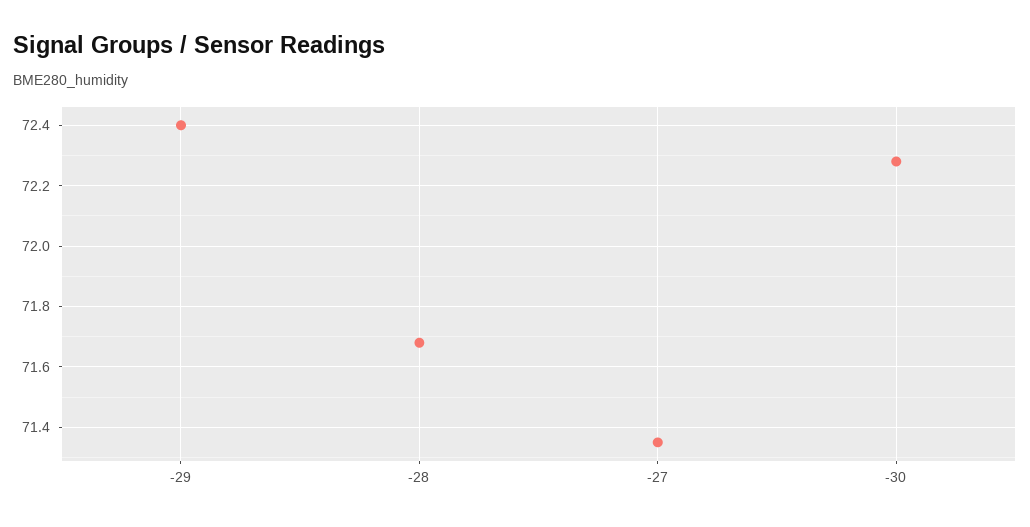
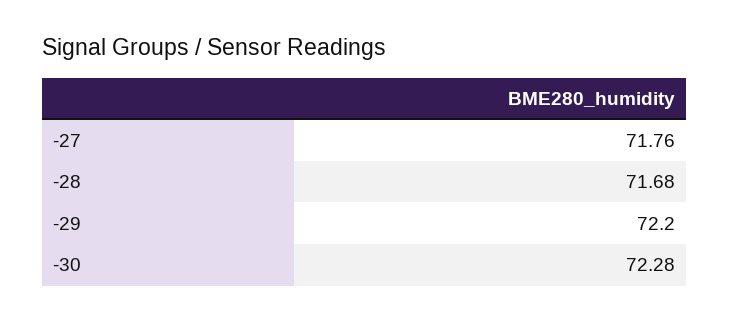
  {
-   "-29": 72.4,
+   "-29": 72.2,
    "-28": 71.68,
-   "-27": 71.35,
+   "-27": 71.76,
    "-30": 72.28
  }

